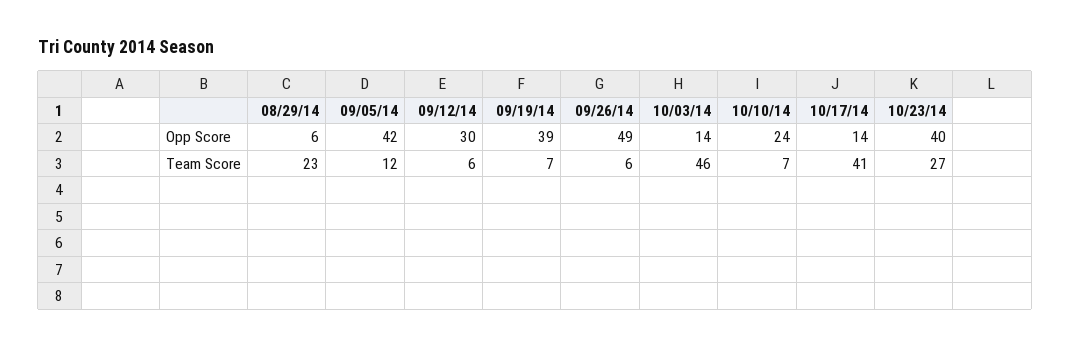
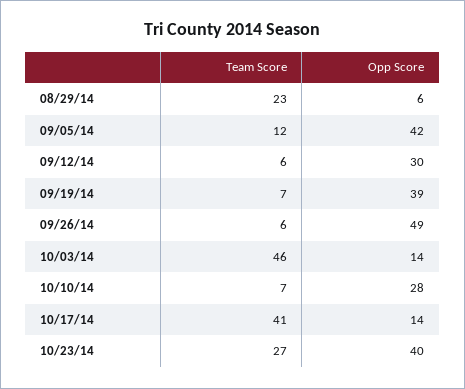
  {
    "08/29/14": {
      "Opp Score": 6,
      "Team Score": 23
    },
    "09/05/14": {
      "Opp Score": 42,
      "Team Score": 12
    },
    "09/12/14": {
      "Opp Score": 30,
      "Team Score": 6
    },
    "09/19/14": {
      "Opp Score": 39,
      "Team Score": 7
    },
    "09/26/14": {
      "Opp Score": 49,
      "Team Score": 6
    },
    "10/03/14": {
      "Opp Score": 14,
      "Team Score": 46
    },
    "10/10/14": {
-     "Opp Score": 24,
+     "Opp Score": 28,
      "Team Score": 7
    },
    "10/17/14": {
      "Opp Score": 14,
      "Team Score": 41
    },
    "10/23/14": {
      "Opp Score": 40,
      "Team Score": 27
    }
  }

